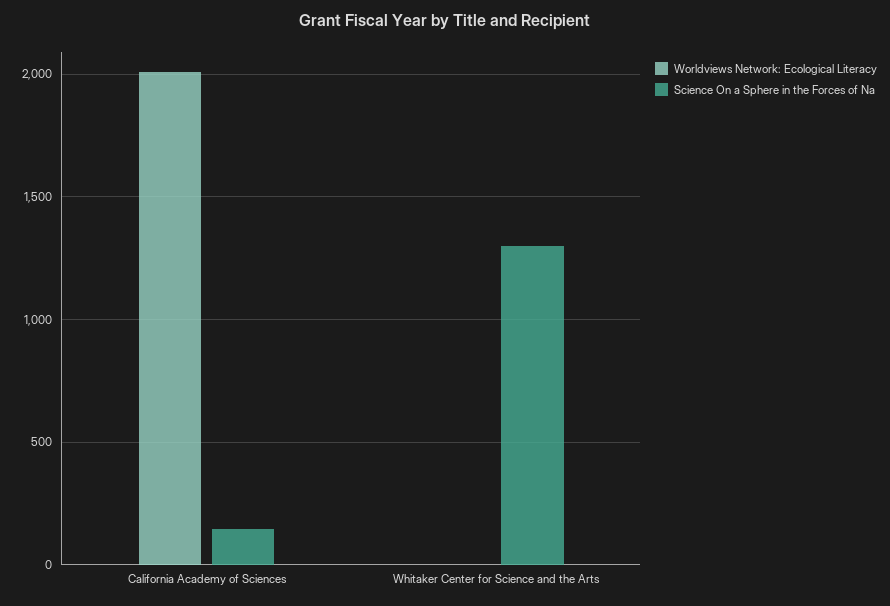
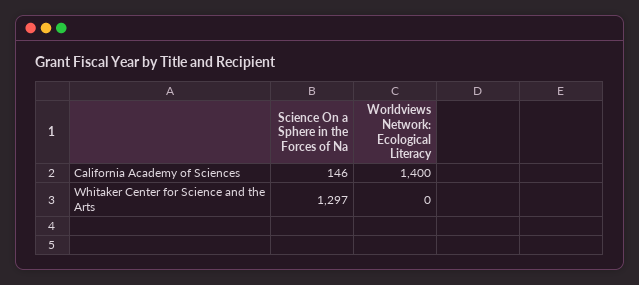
  {
    "Worldviews Network: Ecological Literacy": {
-     "California Academy of Sciences": 2000,
+     "California Academy of Sciences": 1400,
      "Whitaker Center for Science and the Arts": 0
    },
    "Science On a Sphere in the Forces of Na": {
      "California Academy of Sciences": 146,
      "Whitaker Center for Science and the Arts": 1297
    }
  }

